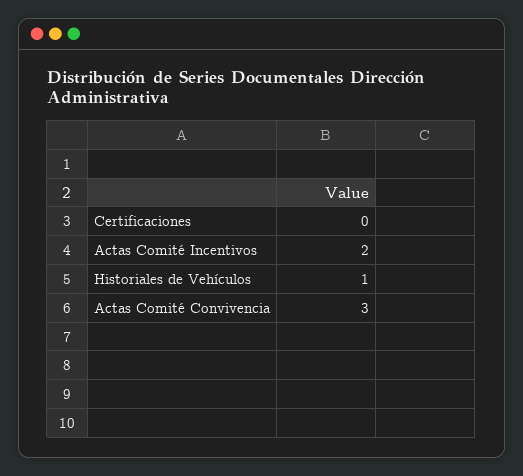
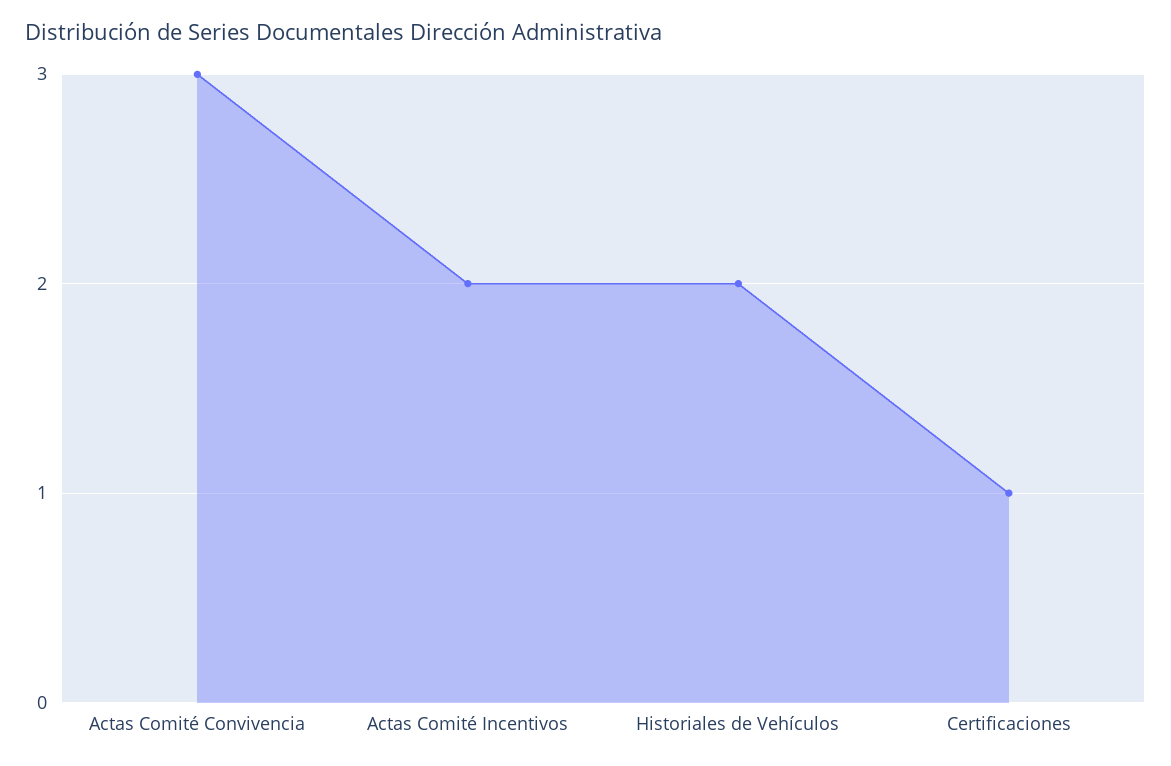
  {
-   "Certificaciones": 0,
+   "Certificaciones": 1,
    "Actas Comité Incentivos": 2,
-   "Historiales de Vehículos": 1,
+   "Historiales de Vehículos": 2,
    "Actas Comité Convivencia": 3
  }

